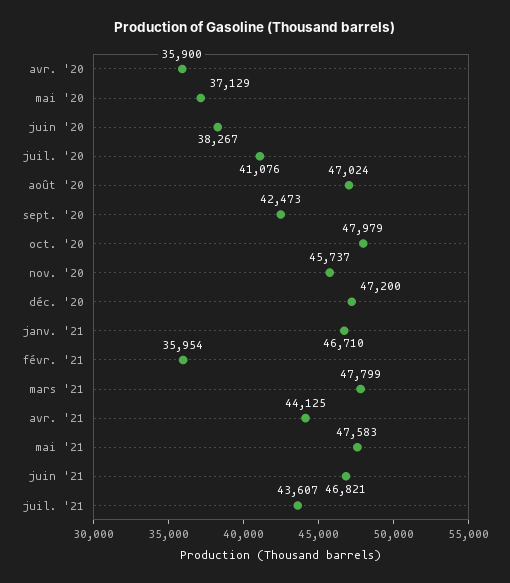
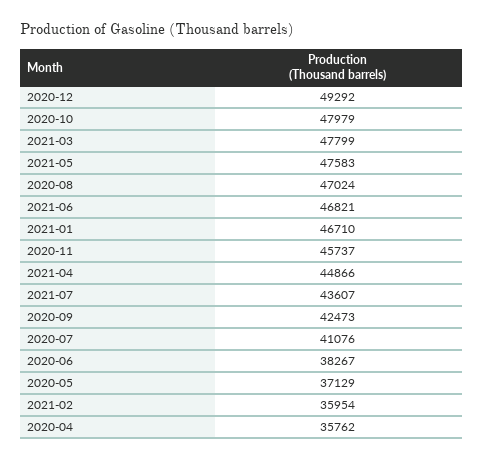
  {
-   "avr. '20": 35900,
+   "avr. '20": 35762,
    "mai '20": 37129,
    "juin '20": 38267,
    "juil. '20": 41076,
    "août '20": 47024,
    "sept. '20": 42473,
    "oct. '20": 47979,
    "nov. '20": 45737,
-   "déc. '20": 47200,
+   "déc. '20": 49292,
    "janv. '21": 46710,
    "févr. '21": 35954,
    "mars '21": 47799,
-   "avr. '21": 44125,
+   "avr. '21": 44866,
    "mai '21": 47583,
    "juin '21": 46821,
    "juil. '21": 43607
  }

